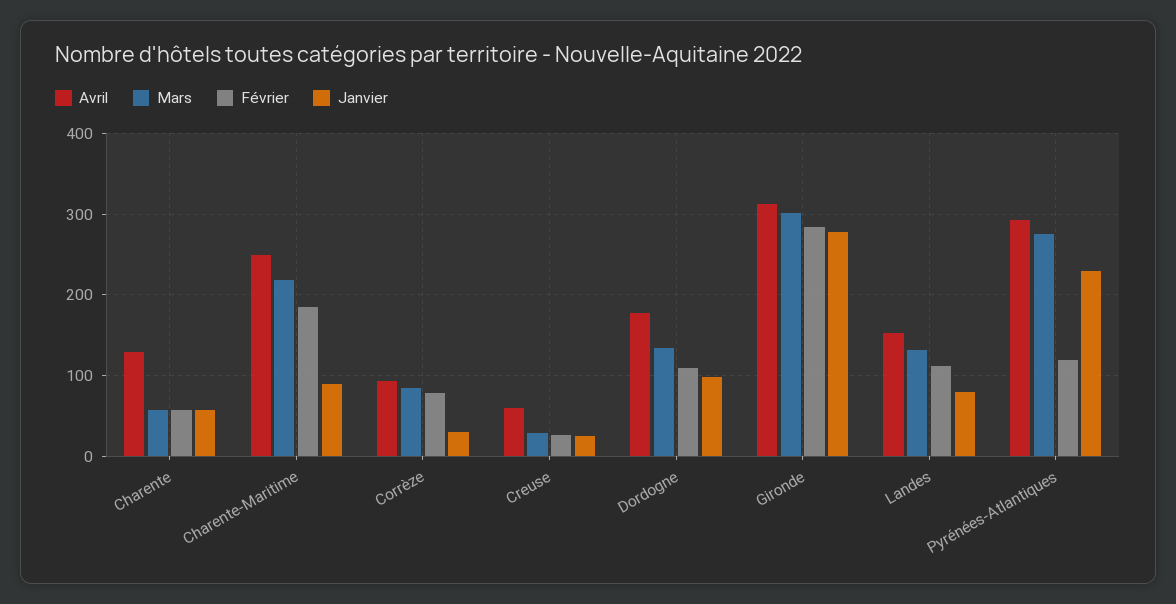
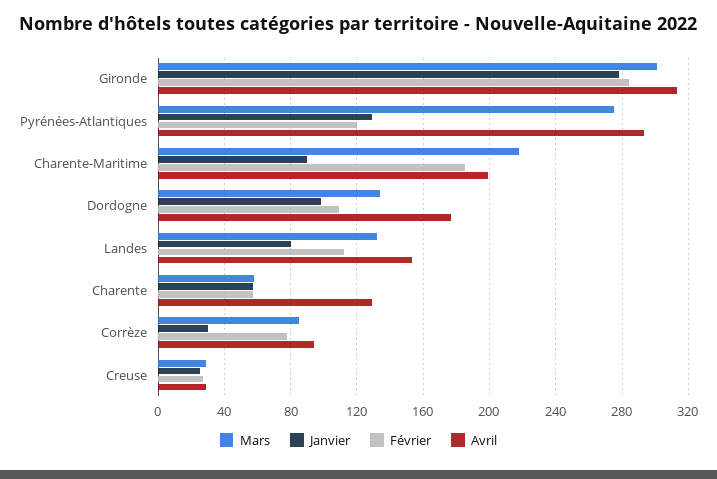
  {
    "Avril": {
      "Charente": 130,
-     "Charente-Maritime": 250,
+     "Charente-Maritime": 200,
      "Corrèze": 95,
-     "Creuse": 60,
+     "Creuse": 30,
      "Dordogne": 175,
      "Gironde": 315,
      "Landes": 155,
      "Pyrénées-Atlantiques": 295
    },
    "Mars": {
      "Charente": 60,
      "Charente-Maritime": 220,
      "Corrèze": 85,
      "Creuse": 30,
      "Dordogne": 135,
      "Gironde": 300,
      "Landes": 130,
      "Pyrénées-Atlantiques": 275
    },
    "Février": {
      "Charente": 55,
      "Charente-Maritime": 185,
      "Corrèze": 80,
      "Creuse": 25,
      "Dordogne": 110,
      "Gironde": 285,
      "Landes": 110,
      "Pyrénées-Atlantiques": 120
    },
    "Janvier": {
      "Charente": 55,
      "Charente-Maritime": 90,
      "Corrèze": 30,
      "Creuse": 25,
      "Dordogne": 100,
      "Gironde": 280,
      "Landes": 80,
-     "Pyrénées-Atlantiques": 230
+     "Pyrénées-Atlantiques": 130
    }
  }

